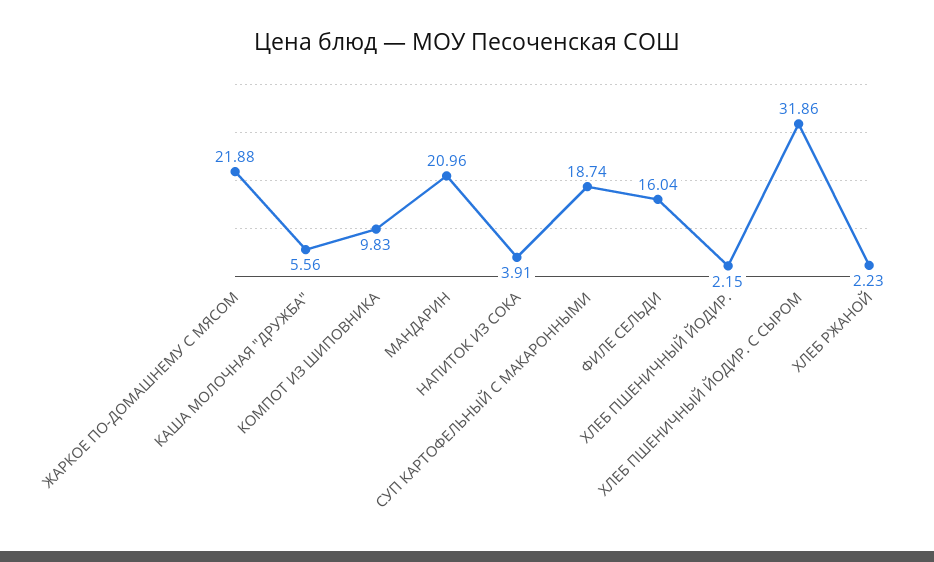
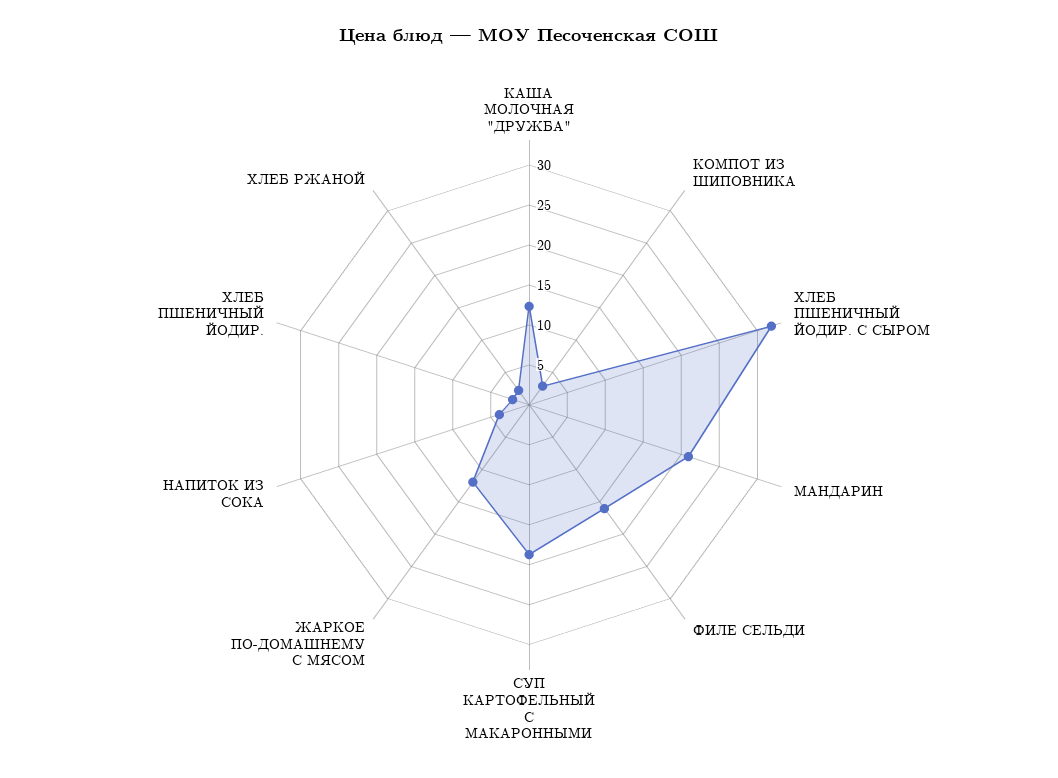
  {
-   "ЖАРКОЕ ПО-ДОМАШНЕМУ С МЯСОМ": 21.88,
+   "ЖАРКОЕ ПО-ДОМАШНЕМУ С МЯСОМ": 12.5,
-   "КАША МОЛОЧНАЯ \"ДРУЖБА\"": 5.56,
+   "КАША МОЛОЧНАЯ \"ДРУЖБА\"": 12.5,
-   "КОМПОТ ИЗ ШИПОВНИКА": 9.83,
+   "КОМПОТ ИЗ ШИПОВНИКА": 2.5,
    "МАНДАРИН": 20.96,
    "НАПИТОК ИЗ СОКА": 3.91,
    "СУП КАРТОФЕЛЬНЫЙ С МАКАРОННЫМИ": 18.74,
    "ФИЛЕ СЕЛЬДИ": 16.04,
    "ХЛЕБ ПШЕНИЧНЫЙ ЙОДИР.": 2.15,
    "ХЛЕБ ПШЕНИЧНЫЙ ЙОДИР. С СЫРОМ": 31.86,
    "ХЛЕБ РЖАНОЙ": 2.23
  }

